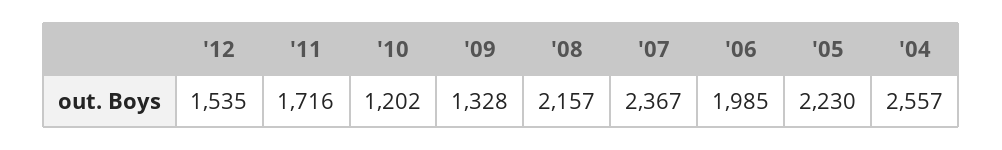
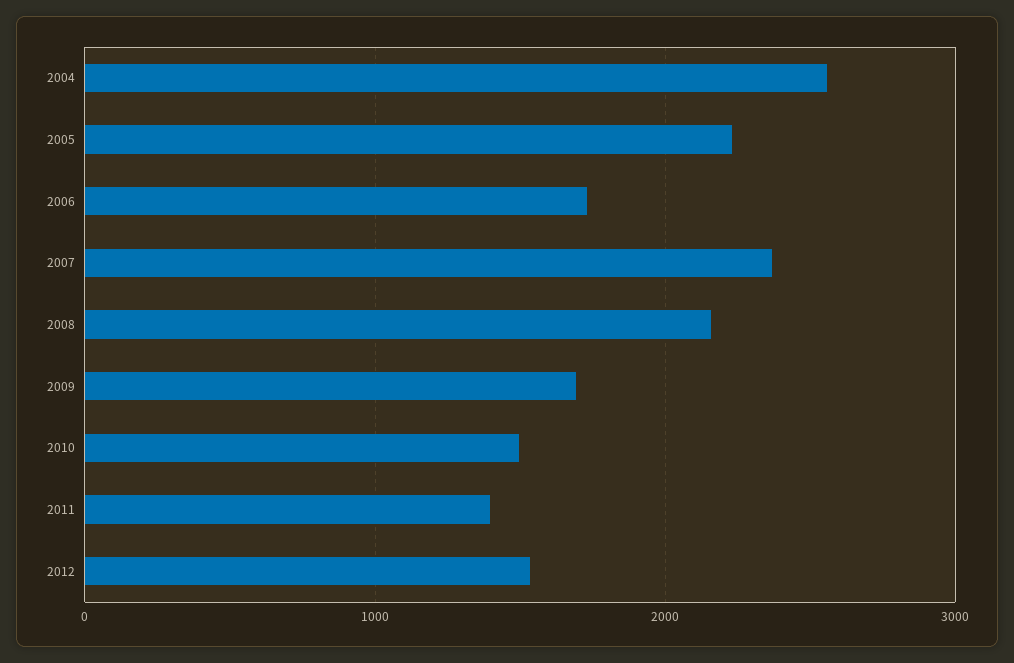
  {
    "'12": 1535,
-   "'11": 1716,
+   "'11": 1400,
-   "'10": 1202,
+   "'10": 1500,
-   "'09": 1328,
+   "'09": 1700,
    "'08": 2157,
    "'07": 2367,
-   "'06": 1985,
+   "'06": 1700,
    "'05": 2230,
    "'04": 2557
  }

